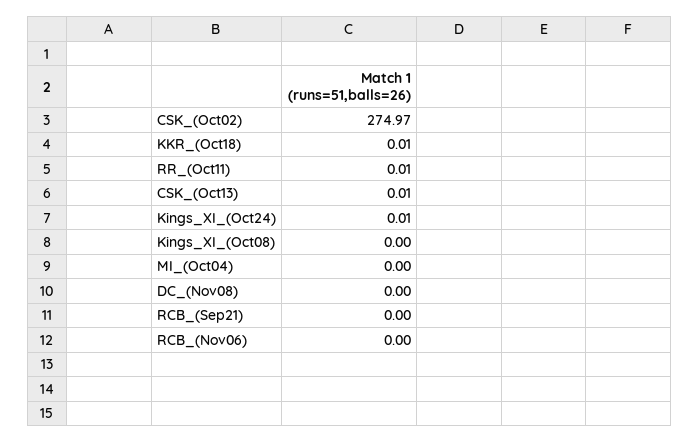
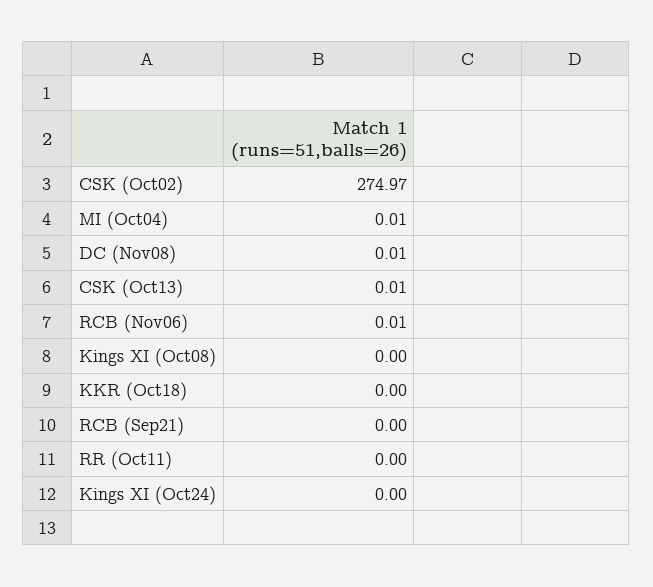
  {
    "CSK_(Oct02)": 274.97,
-   "KKR_(Oct18)": 0.01,
+   "KKR_(Oct18)": 0,
-   "RR_(Oct11)": 0.01,
+   "RR_(Oct11)": 0,
    "CSK_(Oct13)": 0.01,
-   "Kings_XI_(Oct24)": 0.01,
+   "Kings_XI_(Oct24)": 0,
    "Kings_XI_(Oct08)": 0,
-   "MI_(Oct04)": 0,
+   "MI_(Oct04)": 0.01,
-   "DC_(Nov08)": 0,
+   "DC_(Nov08)": 0.01,
    "RCB_(Sep21)": 0,
-   "RCB_(Nov06)": 0
+   "RCB_(Nov06)": 0.01
  }

